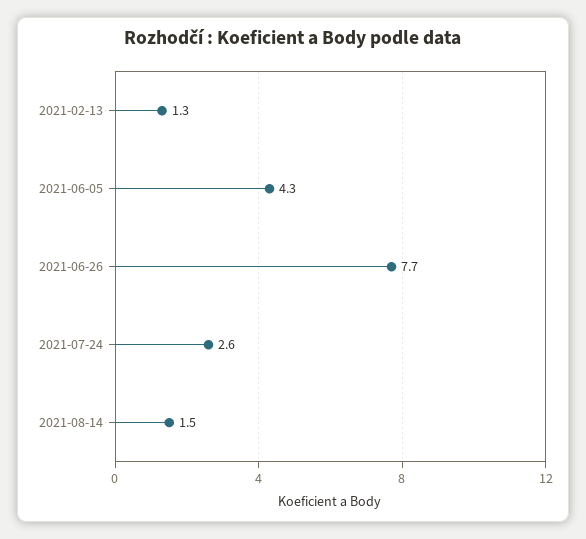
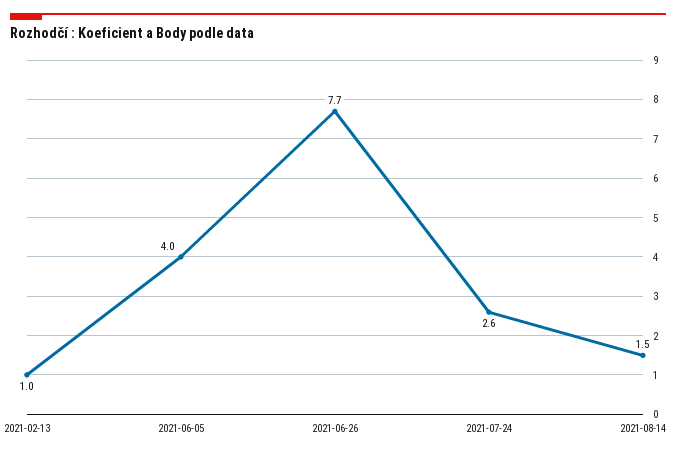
  {
-   "2021-02-13": 1.3,
+   "2021-02-13": 1,
-   "2021-06-05": 4.3,
+   "2021-06-05": 4,
    "2021-06-26": 7.7,
    "2021-07-24": 2.6,
    "2021-08-14": 1.5
  }

